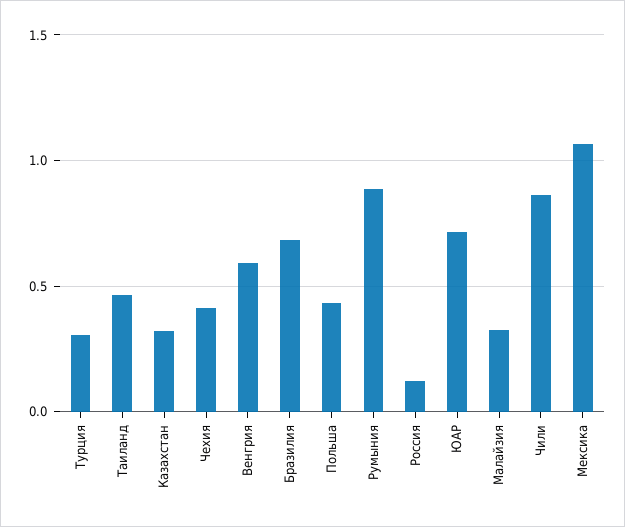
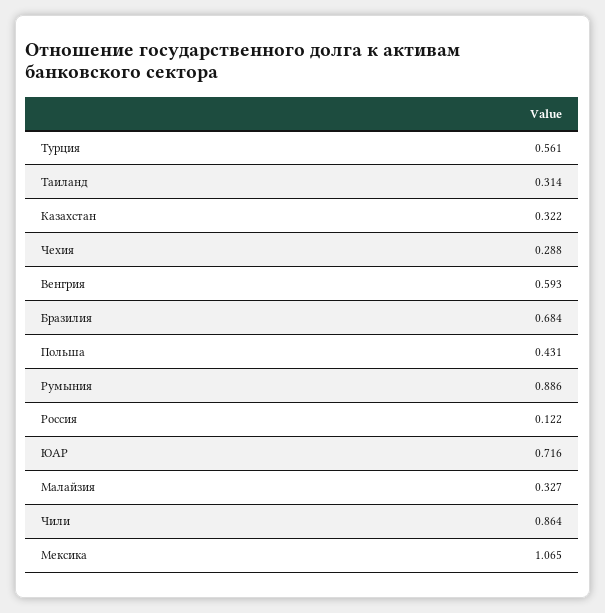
  {
-   "Турция": 0.3,
+   "Турция": 0.561,
-   "Таиланд": 0.45,
+   "Таиланд": 0.314,
    "Казахстан": 0.322,
-   "Чехия": 0.4,
+   "Чехия": 0.288,
    "Венгрия": 0.593,
    "Бразилия": 0.684,
    "Польша": 0.431,
    "Румыния": 0.886,
    "Россия": 0.122,
    "ЮАР": 0.716,
    "Малайзия": 0.327,
    "Чили": 0.864,
    "Мексика": 1.065
  }

